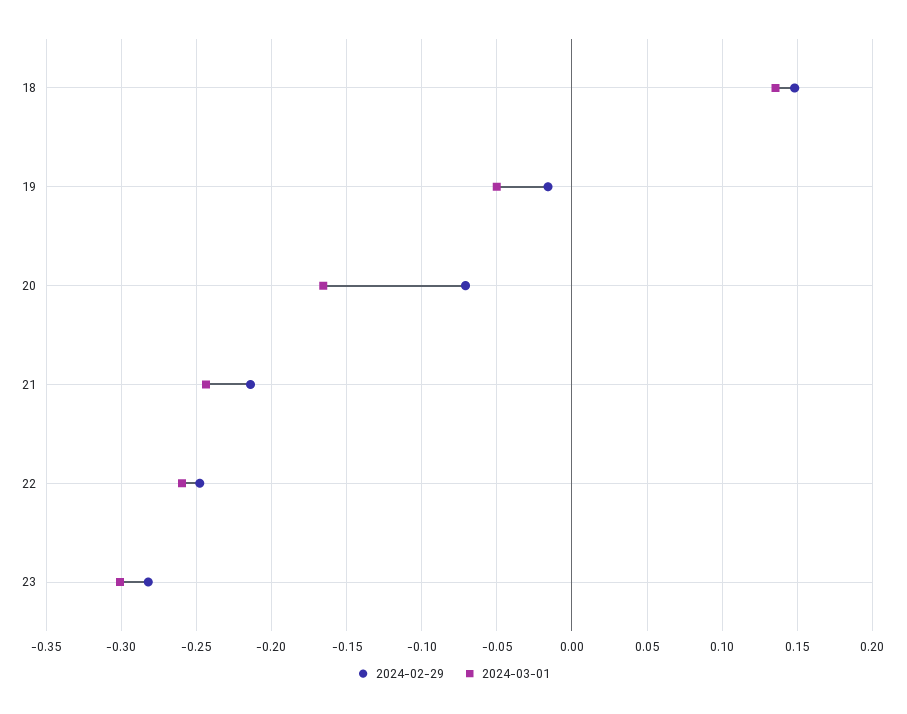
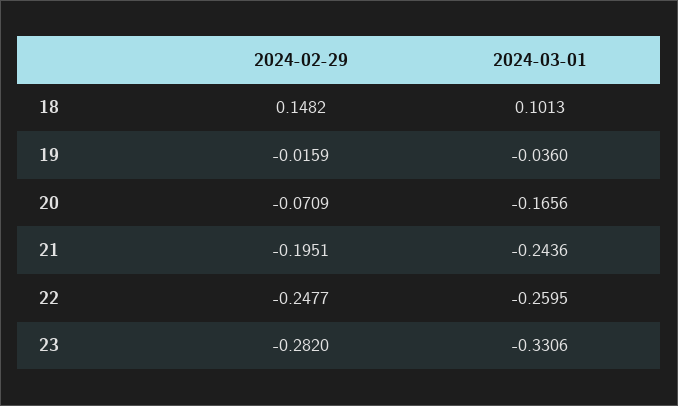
  {
    "2024-02-29": {
      "18": 0.1482,
      "19": -0.0159,
      "20": -0.0709,
-     "21": -0.215,
+     "21": -0.1951,
      "22": -0.2477,
      "23": -0.282
    },
    "2024-03-01": {
-     "18": 0.135,
+     "18": 0.1013,
-     "19": -0.05,
+     "19": -0.036,
      "20": -0.1656,
      "21": -0.2436,
      "22": -0.2595,
-     "23": -0.3
+     "23": -0.3306
    }
  }

